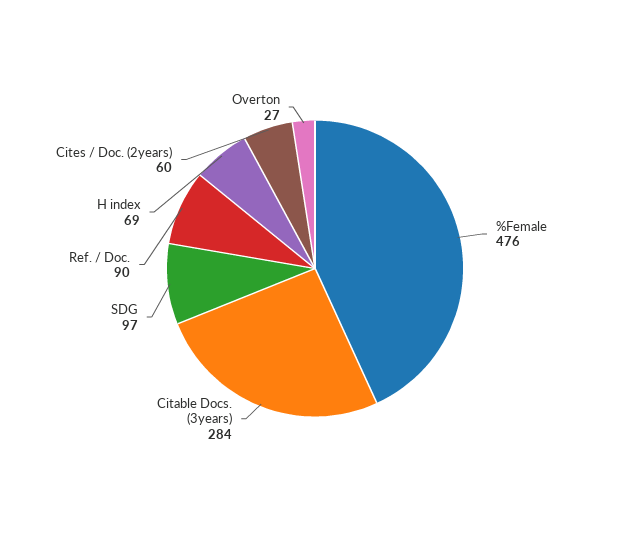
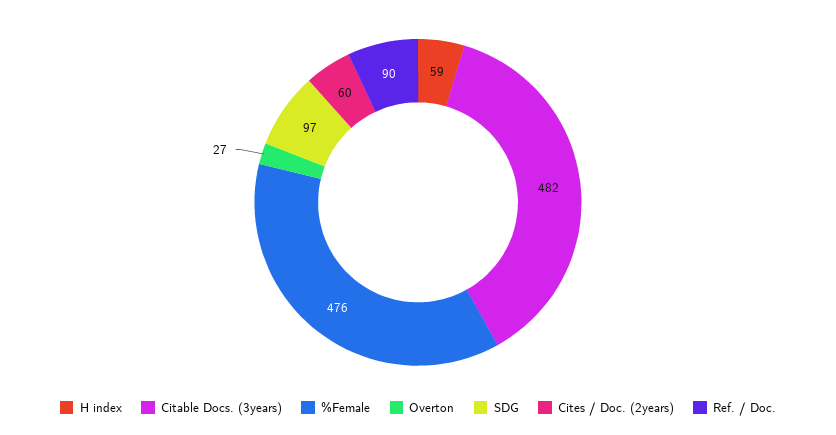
  {
    "%Female": 476,
-   "Citable Docs. (3years)": 284,
+   "Citable Docs. (3years)": 482,
    "SDG": 97,
    "Ref. / Doc.": 90,
-   "H index": 69,
+   "H index": 59,
    "Cites / Doc. (2years)": 60,
    "Overton": 27
  }

